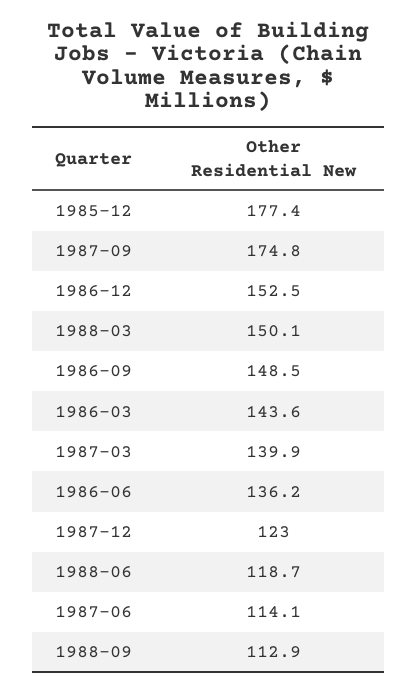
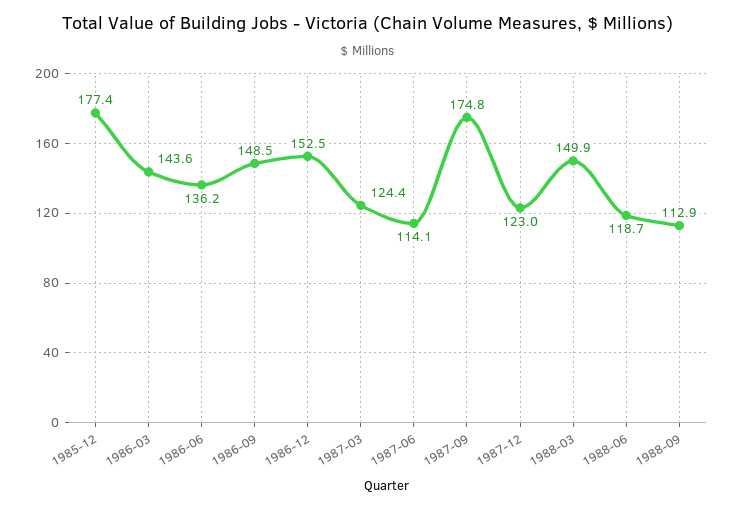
  {
    "1985-12": 177.4,
    "1987-09": 174.8,
    "1986-12": 152.5,
-   "1988-03": 150.1,
+   "1988-03": 149.9,
    "1986-09": 148.5,
    "1986-03": 143.6,
-   "1987-03": 139.9,
+   "1987-03": 124.4,
    "1986-06": 136.2,
    "1987-12": 123,
    "1988-06": 118.7,
    "1987-06": 114.1,
    "1988-09": 112.9
  }

